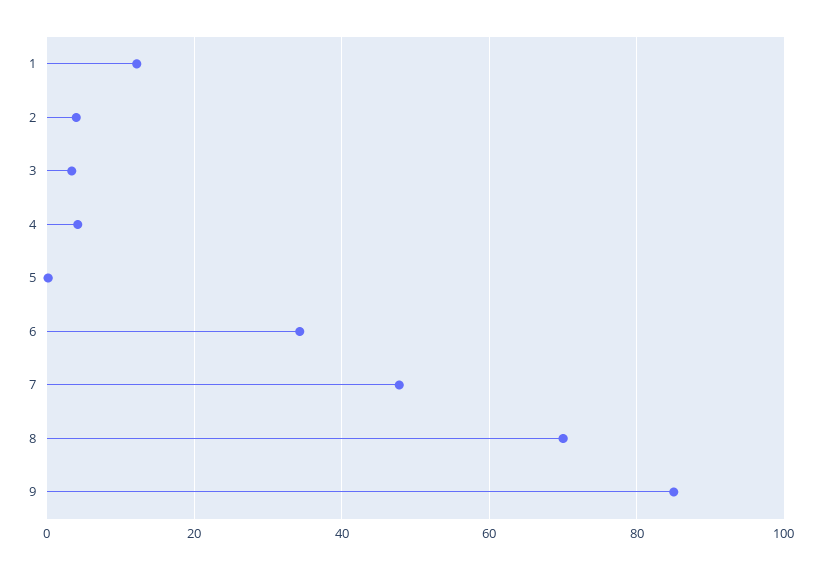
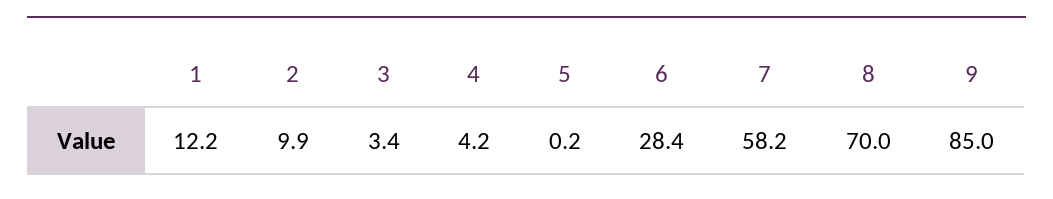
  {
    "1": 12.2,
-   "2": 4,
+   "2": 9.9,
    "3": 3.4,
    "4": 4.2,
    "5": 0.2,
-   "6": 34,
+   "6": 28.4,
-   "7": 48,
+   "7": 58.2,
    "8": 70,
    "9": 85
  }

